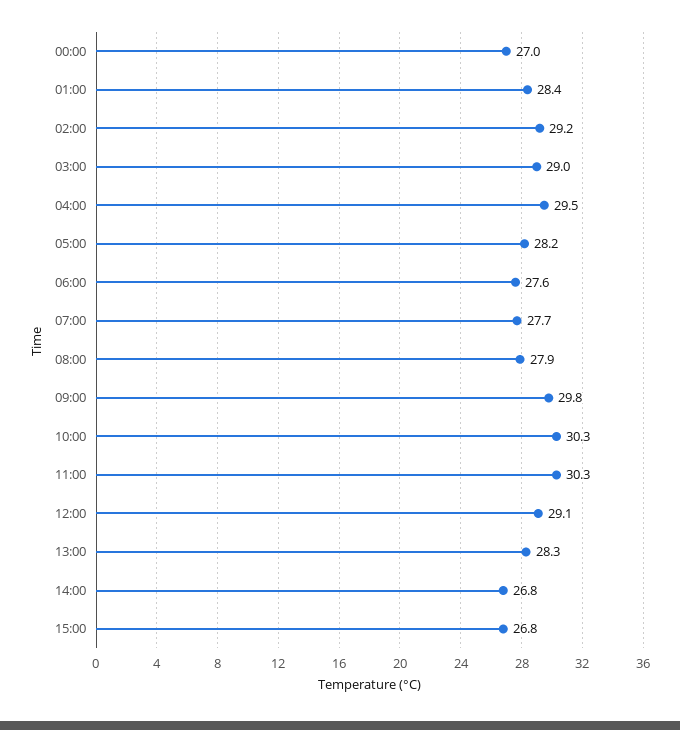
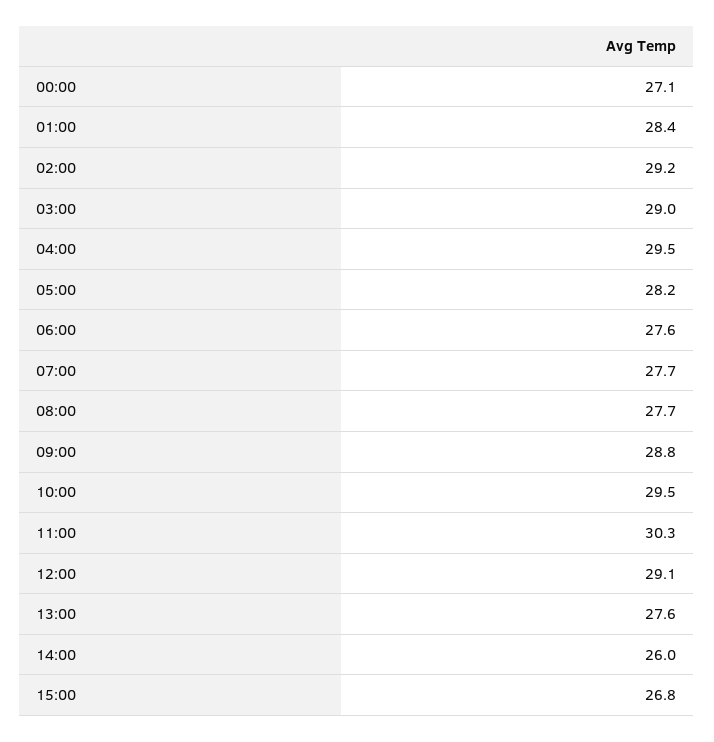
  {
-   "00:00": 27,
+   "00:00": 27.1,
    "01:00": 28.4,
    "02:00": 29.2,
    "03:00": 29,
    "04:00": 29.5,
    "05:00": 28.2,
    "06:00": 27.6,
    "07:00": 27.7,
-   "08:00": 27.9,
+   "08:00": 27.7,
-   "09:00": 29.8,
+   "09:00": 28.8,
-   "10:00": 30.3,
+   "10:00": 29.5,
    "11:00": 30.3,
    "12:00": 29.1,
-   "13:00": 28.3,
+   "13:00": 27.6,
-   "14:00": 26.8,
+   "14:00": 26,
    "15:00": 26.8
  }

